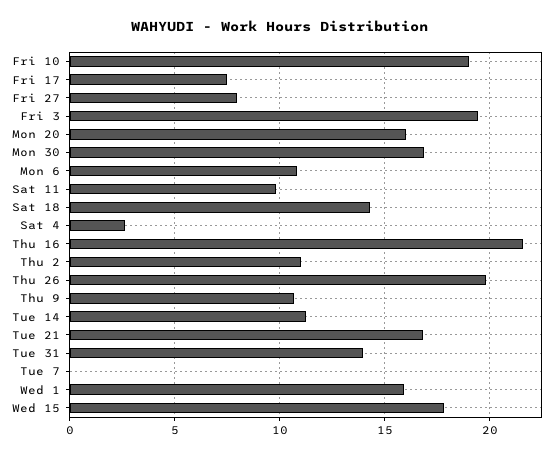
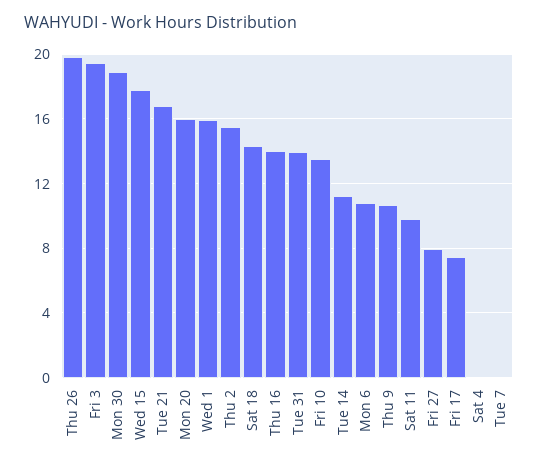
  {
-   "Fri 10": 19,
+   "Fri 10": 13.5,
    "Fri 17": 7.5,
    "Fri 27": 8,
    "Fri 3": 19.5,
    "Mon 20": 16,
-   "Mon 30": 17,
+   "Mon 30": 19,
    "Mon 6": 11,
    "Sat 11": 10,
    "Sat 18": 14.5,
-   "Sat 4": 2.5,
+   "Sat 4": 0,
-   "Thu 16": 21.5,
+   "Thu 16": 14,
-   "Thu 2": 11,
+   "Thu 2": 15.5,
    "Thu 26": 20,
    "Thu 9": 10.5,
    "Tue 14": 11,
    "Tue 21": 17,
    "Tue 31": 14,
    "Tue 7": 0,
    "Wed 1": 16,
    "Wed 15": 18
  }

